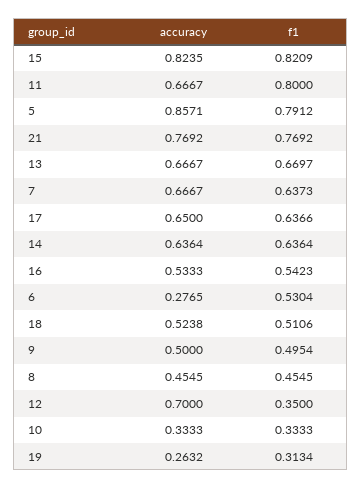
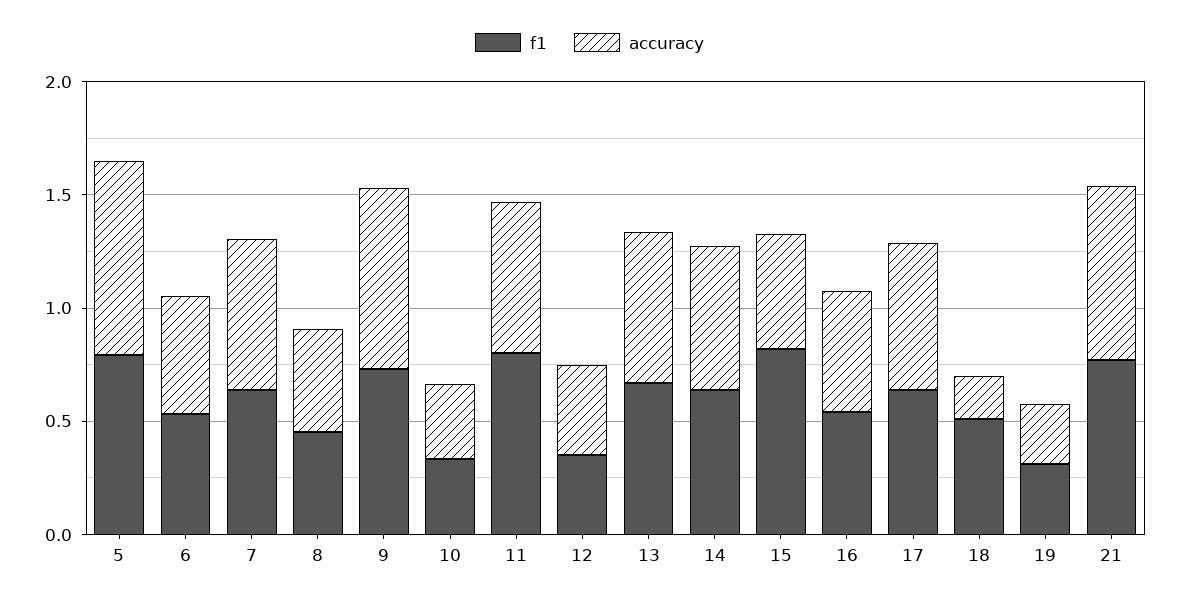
  {
    "accuracy": {
-     "15": 0.8235,
+     "15": 0.5,
      "11": 0.6667,
      "5": 0.8571,
      "21": 0.7692,
      "13": 0.6667,
      "7": 0.6667,
      "17": 0.65,
      "14": 0.6364,
      "16": 0.5333,
-     "6": 0.2765,
+     "6": 0.5,
-     "18": 0.5238,
+     "18": 0.2,
-     "9": 0.5,
+     "9": 0.8,
      "8": 0.4545,
-     "12": 0.7,
+     "12": 0.4,
      "10": 0.3333,
      "19": 0.2632
    },
    "f1": {
      "15": 0.8209,
      "11": 0.8,
      "5": 0.7912,
      "21": 0.7692,
      "13": 0.6697,
      "7": 0.6373,
      "17": 0.6366,
      "14": 0.6364,
      "16": 0.5423,
      "6": 0.5304,
      "18": 0.5106,
-     "9": 0.4954,
+     "9": 0.7,
      "8": 0.4545,
      "12": 0.35,
      "10": 0.3333,
      "19": 0.3134
    }
  }

